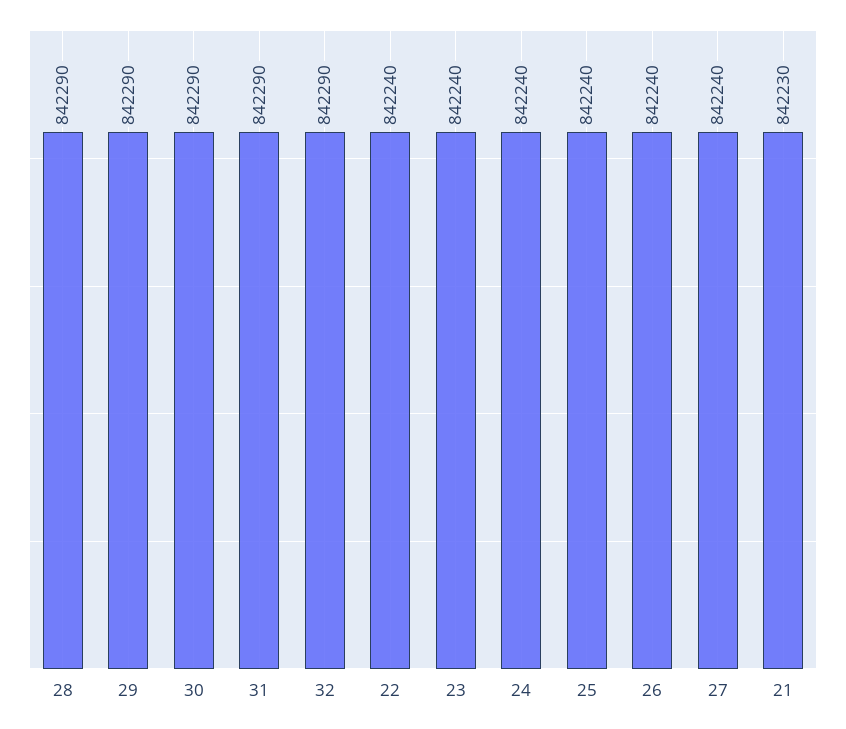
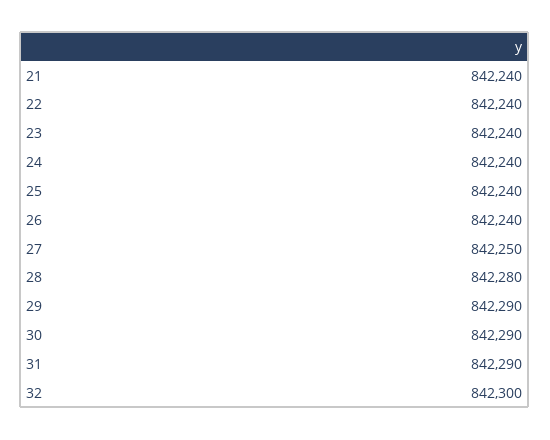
  {
-   "28": 842290,
+   "28": 842280,
    "29": 842290,
    "30": 842290,
    "31": 842290,
-   "32": 842290,
+   "32": 842300,
    "22": 842240,
    "23": 842240,
    "24": 842240,
    "25": 842240,
    "26": 842240,
-   "27": 842240,
+   "27": 842250,
-   "21": 842230
+   "21": 842240
  }

